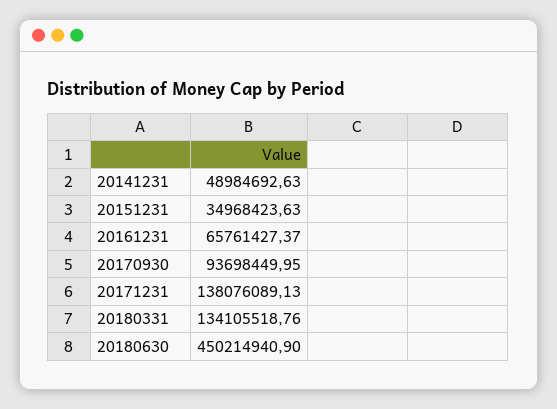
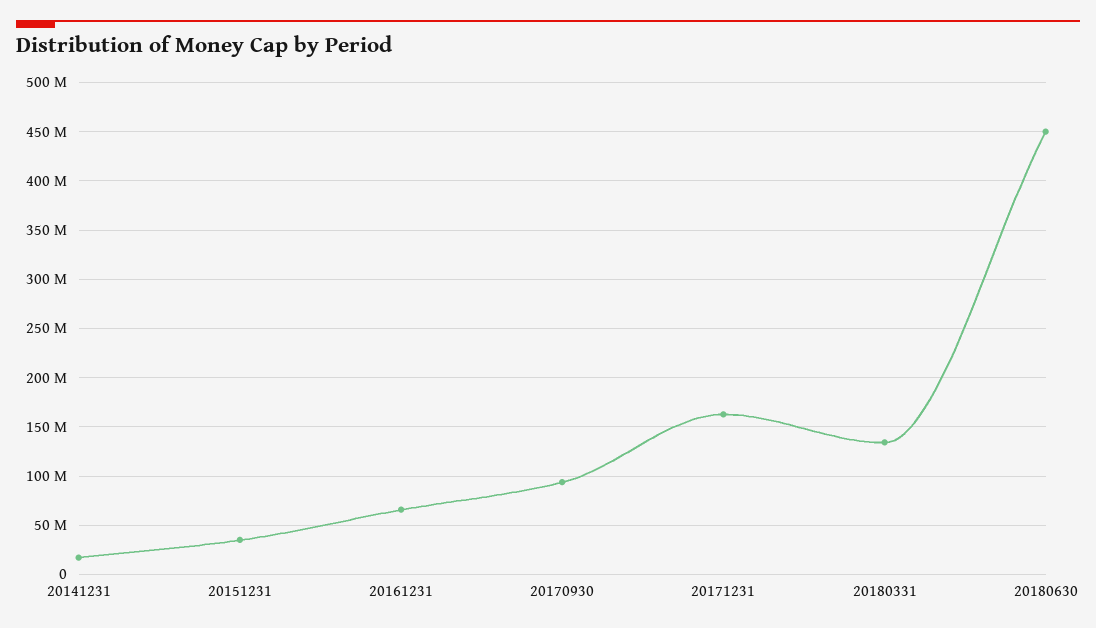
  {
-   "20141231": 48984692.63,
+   "20141231": 20000000,
    "20151231": 34968423.63,
    "20161231": 65761427.37,
    "20170930": 93698449.95,
-   "20171231": 138076089.13,
+   "20171231": 160000000,
    "20180331": 134105518.76,
    "20180630": 450214940.9
  }

